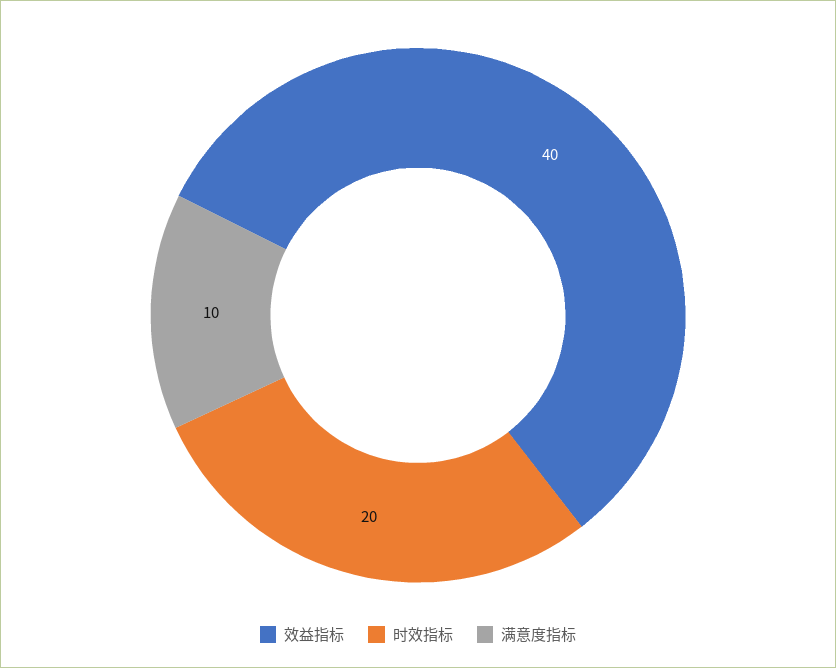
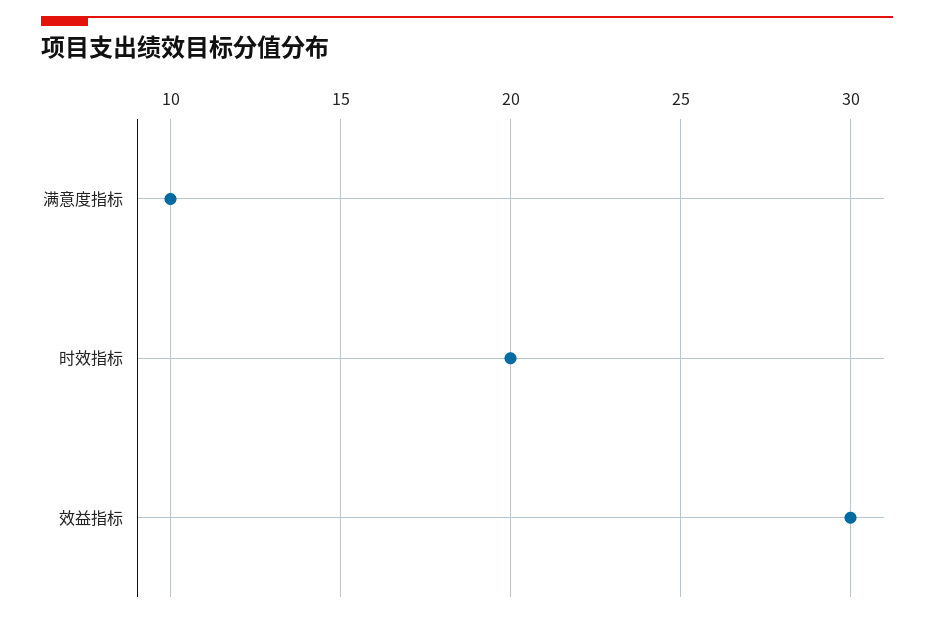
  {
-   "效益指标": 40,
+   "效益指标": 30,
    "时效指标": 20,
    "满意度指标": 10
  }

